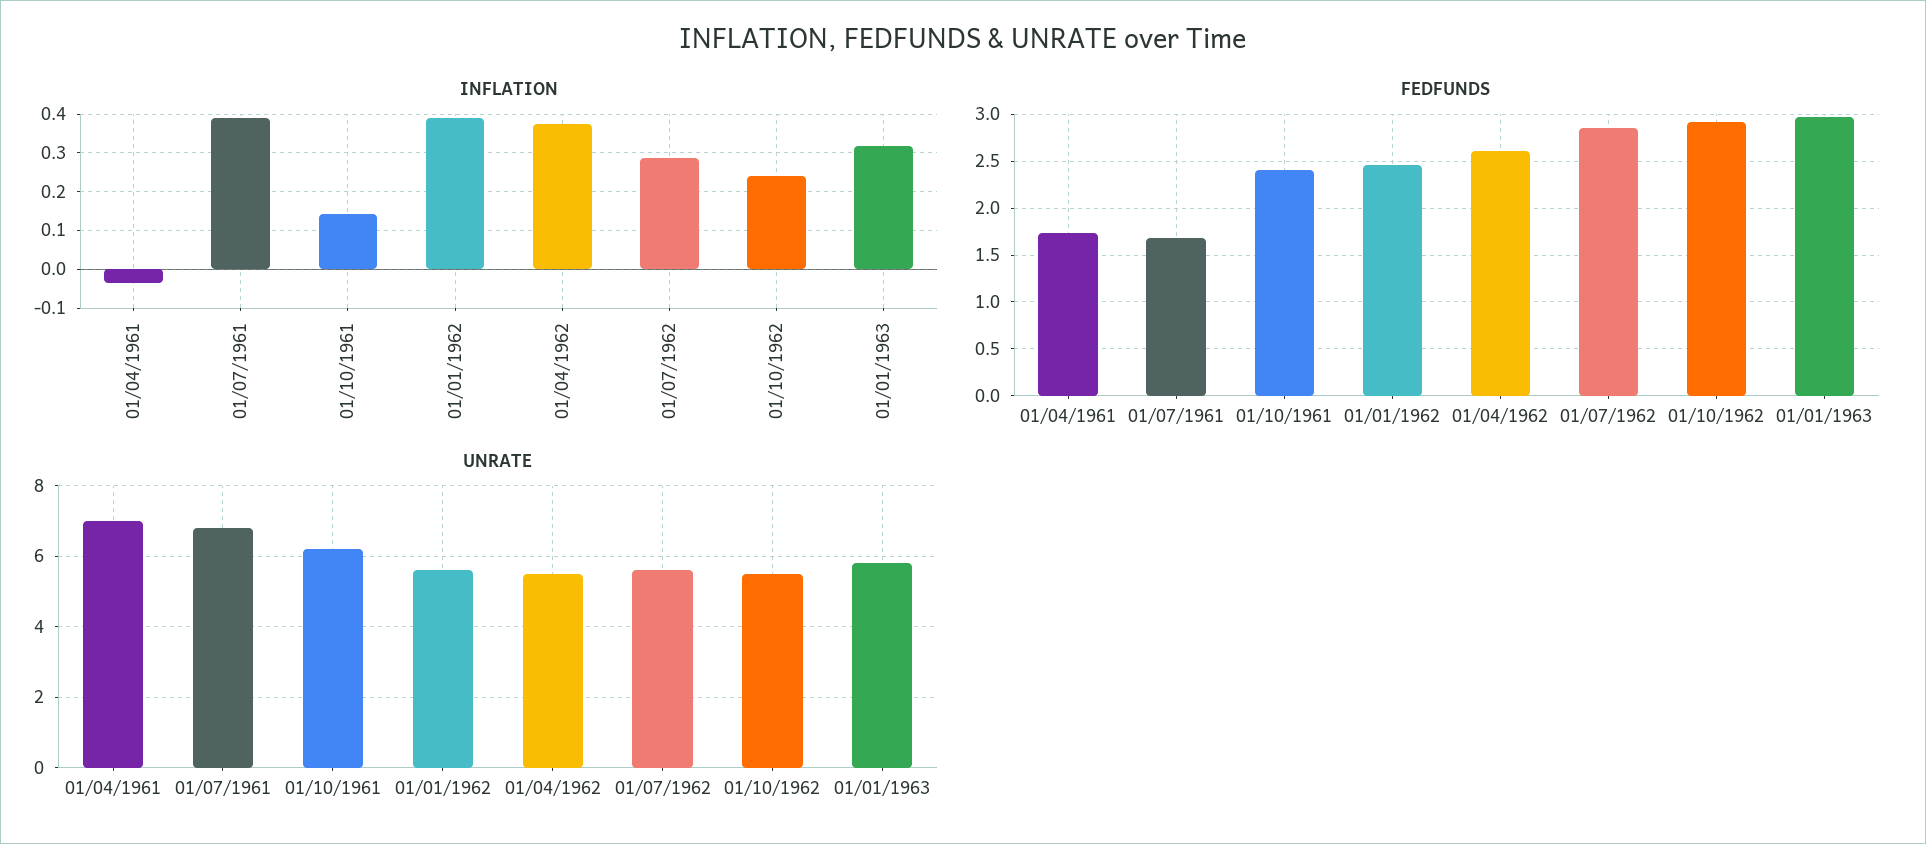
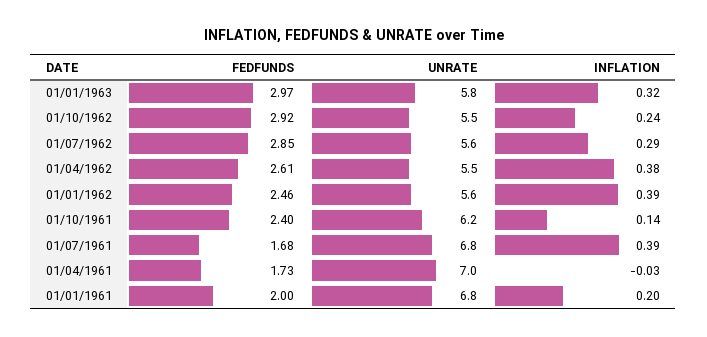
  {
    "INFLATION": {
      "01/04/1961": -0.03,
      "01/07/1961": 0.39,
      "01/10/1961": 0.14,
      "01/01/1962": 0.39,
      "01/04/1962": 0.38,
      "01/07/1962": 0.29,
      "01/10/1962": 0.24,
-     "01/01/1963": 0.32
+     "01/01/1963": 0.32,
+     "01/01/1961": 0.2
    },
    "FEDFUNDS": {
      "01/04/1961": 1.73,
      "01/07/1961": 1.68,
      "01/10/1961": 2.4,
      "01/01/1962": 2.46,
      "01/04/1962": 2.61,
      "01/07/1962": 2.85,
      "01/10/1962": 2.92,
-     "01/01/1963": 2.97
+     "01/01/1963": 2.97,
+     "01/01/1961": 2
    },
    "UNRATE": {
      "01/04/1961": 7,
      "01/07/1961": 6.8,
      "01/10/1961": 6.2,
      "01/01/1962": 5.6,
      "01/04/1962": 5.5,
      "01/07/1962": 5.6,
      "01/10/1962": 5.5,
-     "01/01/1963": 5.8
+     "01/01/1963": 5.8,
+     "01/01/1961": 6.8
    }
  }

